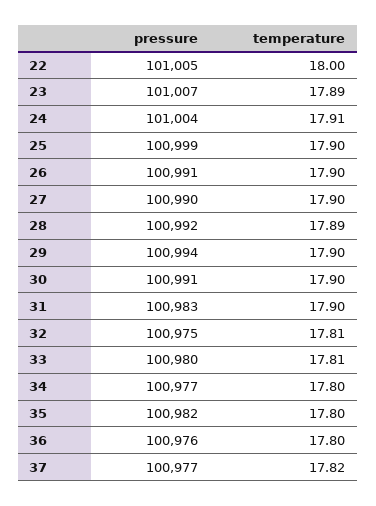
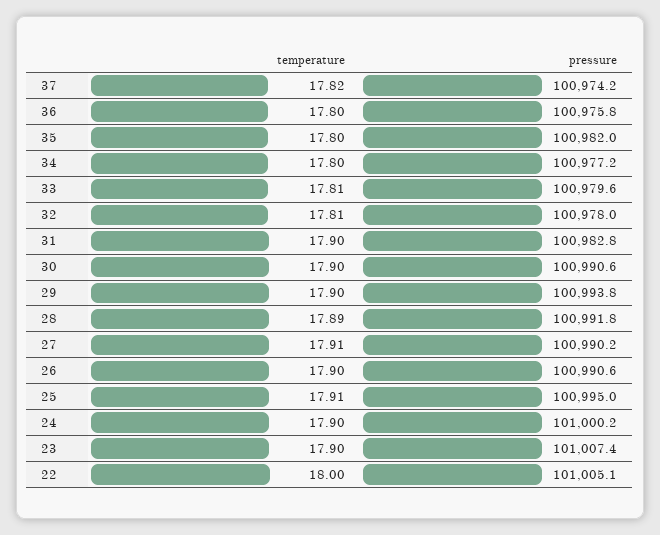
  {
    "pressure": {
      "22": 101005.1,
      "23": 101007.4,
-     "24": 101004,
+     "24": 101000.2,
-     "25": 100999,
+     "25": 100995,
      "26": 100990.6,
      "27": 100990.2,
      "28": 100991.8,
      "29": 100993.8,
      "30": 100990.6,
      "31": 100982.8,
-     "32": 100975,
+     "32": 100978,
      "33": 100979.6,
      "34": 100977.2,
      "35": 100982,
      "36": 100975.8,
-     "37": 100977
+     "37": 100974.2
    },
    "temperature": {
      "22": 18,
-     "23": 17.89,
+     "23": 17.9,
-     "24": 17.91,
+     "24": 17.9,
-     "25": 17.9,
+     "25": 17.91,
      "26": 17.9,
-     "27": 17.9,
+     "27": 17.91,
      "28": 17.89,
      "29": 17.9,
      "30": 17.9,
      "31": 17.9,
      "32": 17.81,
      "33": 17.81,
      "34": 17.8,
      "35": 17.8,
      "36": 17.8,
      "37": 17.82
    }
  }

